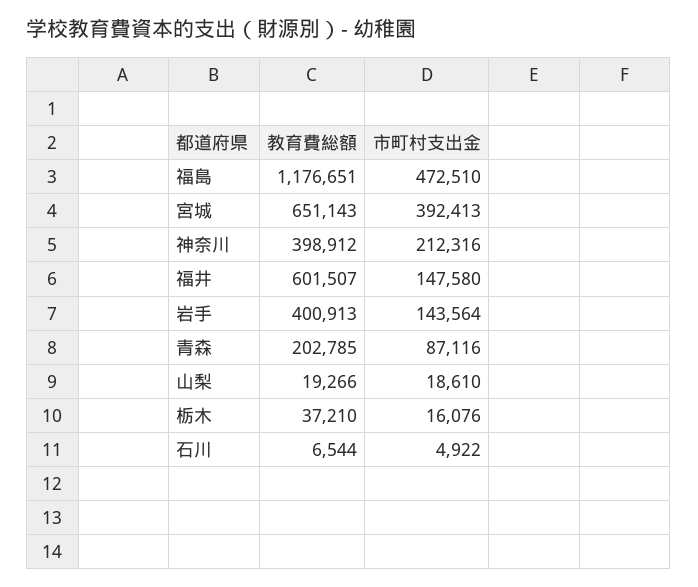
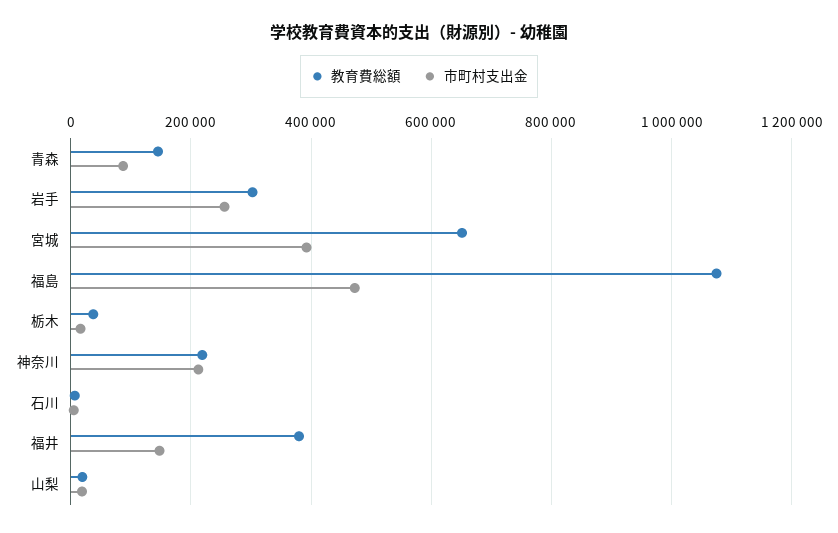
  {
    "教育費総額": {
-     "福島": 1176651,
+     "福島": 1080000,
      "宮城": 651143,
-     "神奈川": 398912,
+     "神奈川": 220000,
-     "福井": 601507,
+     "福井": 380000,
-     "岩手": 400913,
+     "岩手": 300000,
-     "青森": 202785,
+     "青森": 140000,
      "山梨": 19266,
      "栃木": 37210,
      "石川": 6544
    },
    "市町村支出金": {
      "福島": 472510,
      "宮城": 392413,
      "神奈川": 212316,
      "福井": 147580,
-     "岩手": 143564,
+     "岩手": 260000,
      "青森": 87116,
      "山梨": 18610,
      "栃木": 16076,
      "石川": 4922
    }
  }

